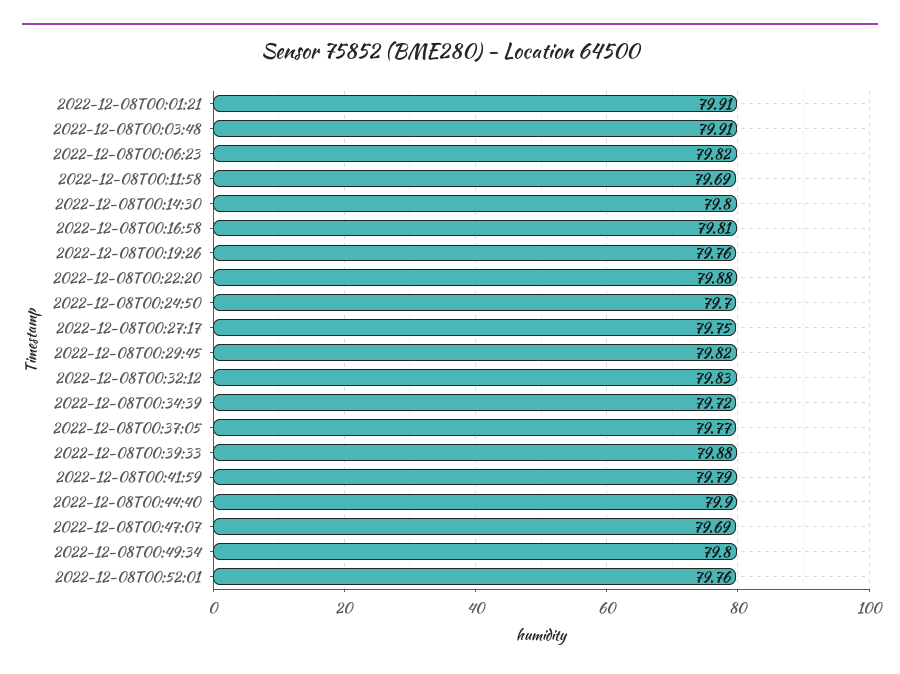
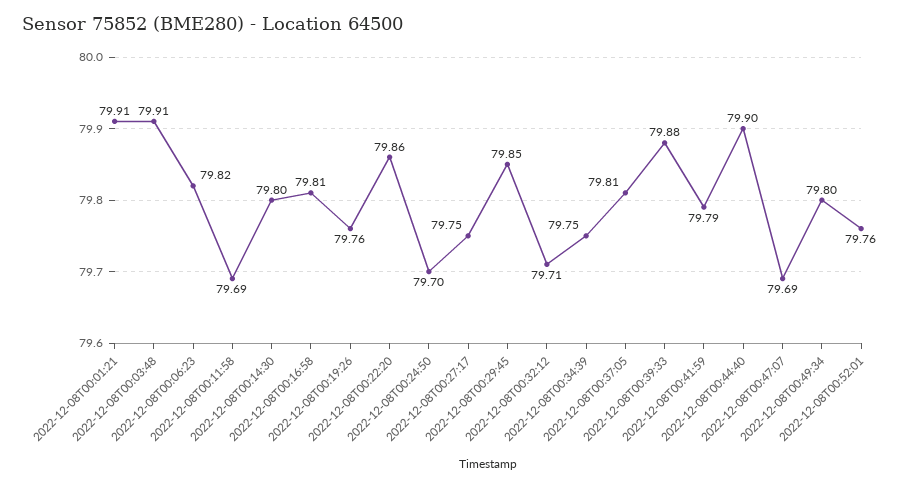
  {
    "2022-12-08T00:01:21": 79.91,
    "2022-12-08T00:03:48": 79.91,
    "2022-12-08T00:06:23": 79.82,
    "2022-12-08T00:11:58": 79.69,
    "2022-12-08T00:14:30": 79.8,
    "2022-12-08T00:16:58": 79.81,
    "2022-12-08T00:19:26": 79.76,
-   "2022-12-08T00:22:20": 79.88,
+   "2022-12-08T00:22:20": 79.86,
    "2022-12-08T00:24:50": 79.7,
    "2022-12-08T00:27:17": 79.75,
-   "2022-12-08T00:29:45": 79.82,
+   "2022-12-08T00:29:45": 79.85,
-   "2022-12-08T00:32:12": 79.83,
+   "2022-12-08T00:32:12": 79.71,
-   "2022-12-08T00:34:39": 79.72,
+   "2022-12-08T00:34:39": 79.75,
-   "2022-12-08T00:37:05": 79.77,
+   "2022-12-08T00:37:05": 79.81,
    "2022-12-08T00:39:33": 79.88,
    "2022-12-08T00:41:59": 79.79,
    "2022-12-08T00:44:40": 79.9,
    "2022-12-08T00:47:07": 79.69,
    "2022-12-08T00:49:34": 79.8,
    "2022-12-08T00:52:01": 79.76
  }

